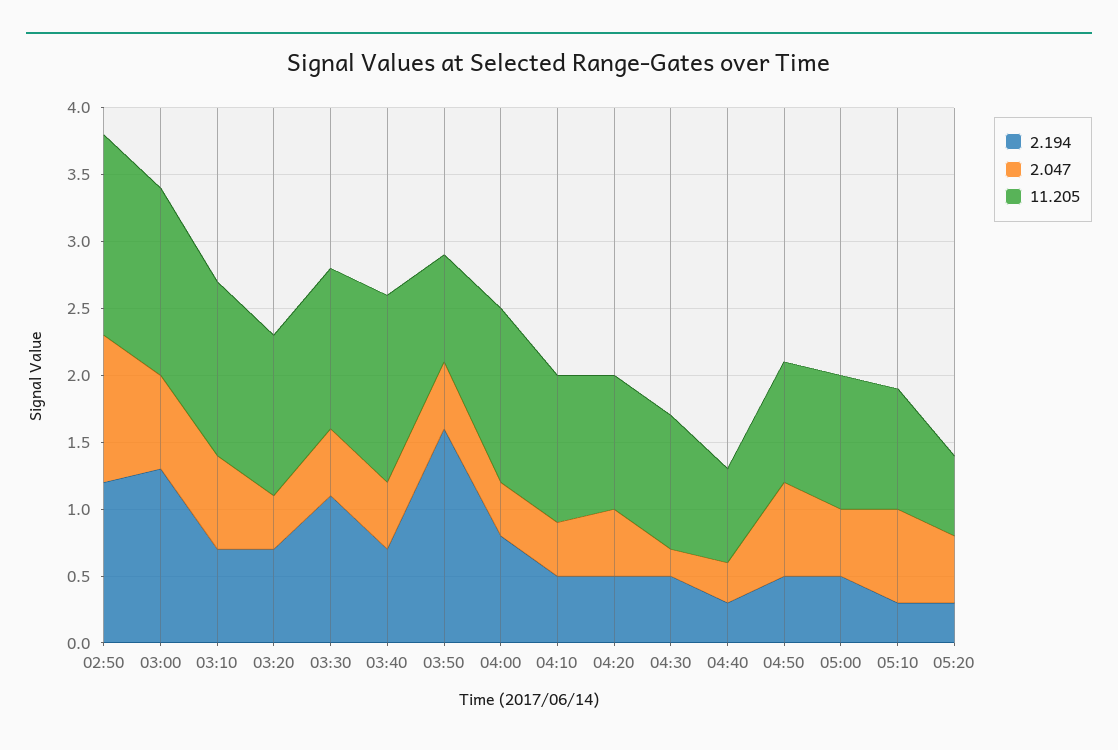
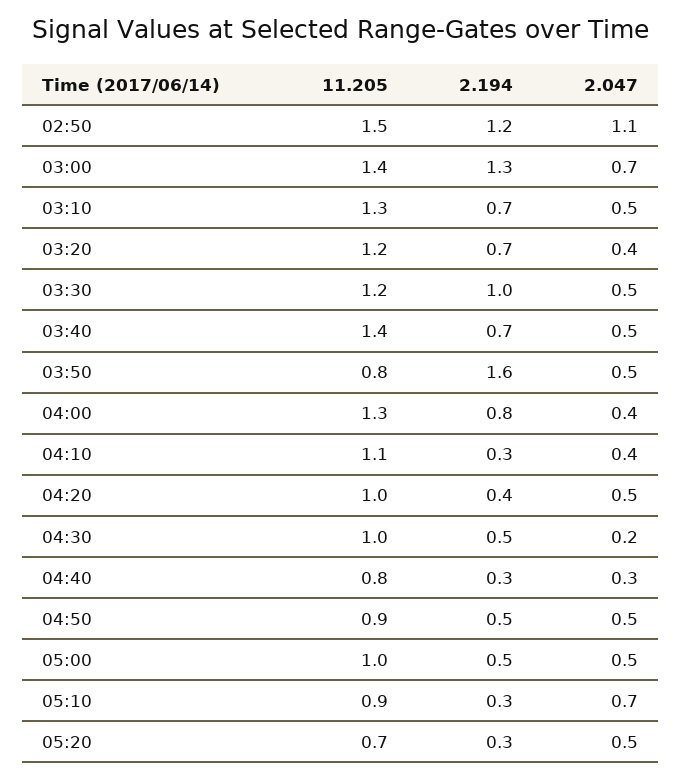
  {
    "2.194": {
      "02:50": 1.2,
      "03:00": 1.3,
      "03:10": 0.7,
      "03:20": 0.7,
-     "03:30": 1.1,
+     "03:30": 1,
      "03:40": 0.7,
      "03:50": 1.6,
      "04:00": 0.8,
-     "04:10": 0.5,
+     "04:10": 0.3,
-     "04:20": 0.5,
+     "04:20": 0.4,
      "04:30": 0.5,
      "04:40": 0.3,
      "04:50": 0.5,
      "05:00": 0.5,
      "05:10": 0.3,
      "05:20": 0.3
    },
    "2.047": {
      "02:50": 1.1,
      "03:00": 0.7,
-     "03:10": 0.7,
+     "03:10": 0.5,
      "03:20": 0.4,
      "03:30": 0.5,
      "03:40": 0.5,
      "03:50": 0.5,
      "04:00": 0.4,
      "04:10": 0.4,
      "04:20": 0.5,
      "04:30": 0.2,
      "04:40": 0.3,
-     "04:50": 0.7,
+     "04:50": 0.5,
      "05:00": 0.5,
      "05:10": 0.7,
      "05:20": 0.5
    },
    "11.205": {
      "02:50": 1.5,
      "03:00": 1.4,
      "03:10": 1.3,
      "03:20": 1.2,
      "03:30": 1.2,
      "03:40": 1.4,
      "03:50": 0.8,
      "04:00": 1.3,
      "04:10": 1.1,
      "04:20": 1,
      "04:30": 1,
-     "04:40": 0.7,
+     "04:40": 0.8,
      "04:50": 0.9,
      "05:00": 1,
      "05:10": 0.9,
-     "05:20": 0.6
+     "05:20": 0.7
    }
  }

